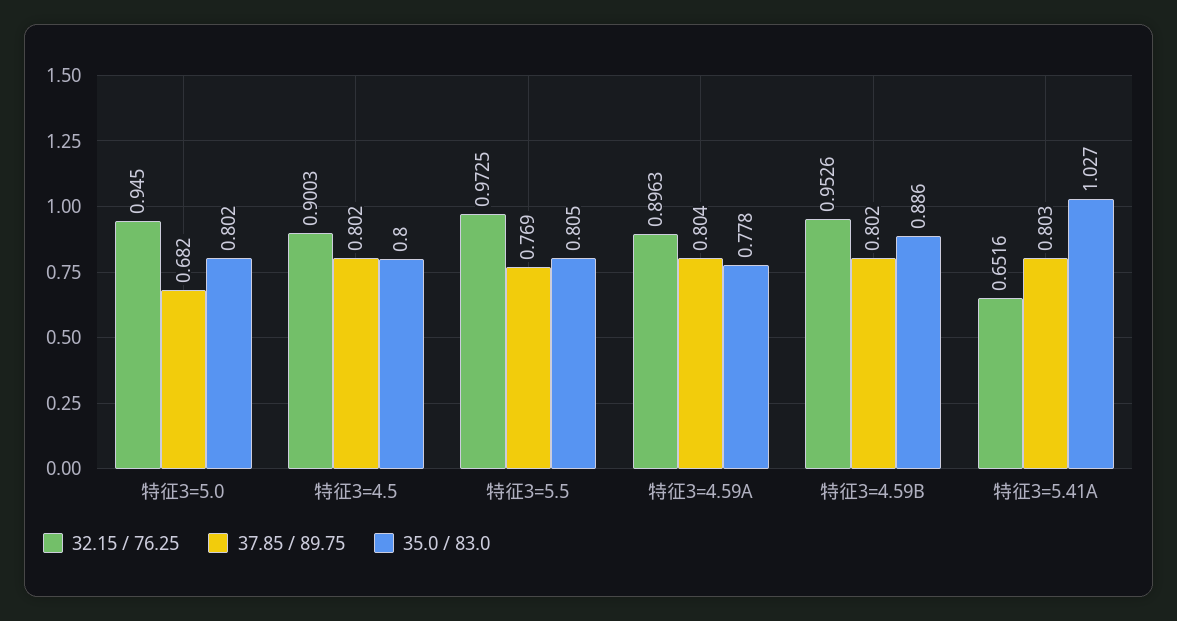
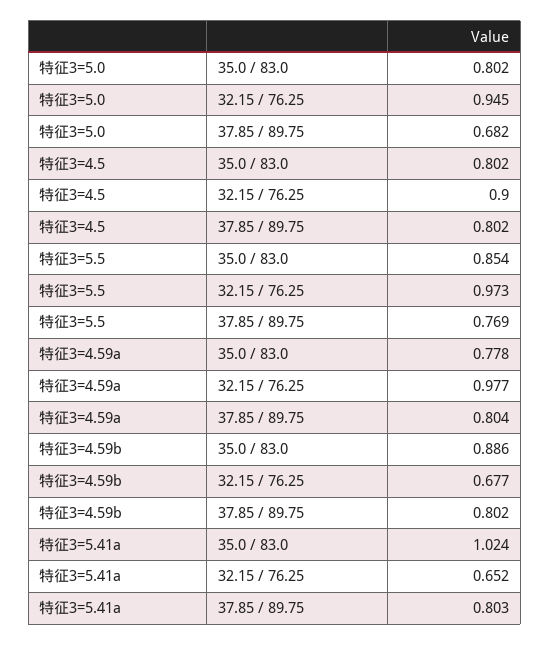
  {
    "32.15 / 76.25": {
      "特征3=5.0": 0.945,
      "特征3=4.5": 0.9003,
      "特征3=5.5": 0.9725,
-     "特征3=4.59A": 0.8963,
+     "特征3=4.59A": 0.977,
-     "特征3=4.59B": 0.9526,
+     "特征3=4.59B": 0.677,
      "特征3=5.41A": 0.6516
    },
    "37.85 / 89.75": {
      "特征3=5.0": 0.682,
      "特征3=4.5": 0.802,
      "特征3=5.5": 0.769,
      "特征3=4.59A": 0.804,
      "特征3=4.59B": 0.802,
      "特征3=5.41A": 0.803
    },
    "35.0 / 83.0": {
      "特征3=5.0": 0.802,
-     "特征3=4.5": 0.8,
+     "特征3=4.5": 0.802,
-     "特征3=5.5": 0.805,
+     "特征3=5.5": 0.854,
      "特征3=4.59A": 0.778,
      "特征3=4.59B": 0.886,
-     "特征3=5.41A": 1.027
+     "特征3=5.41A": 1.024
    }
  }

